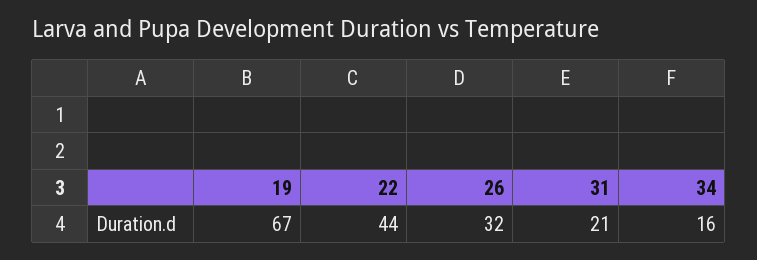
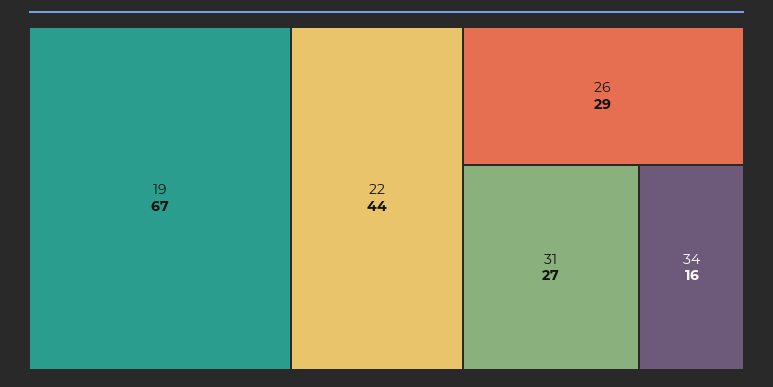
  {
    "19": 67,
    "22": 44,
-   "26": 32,
+   "26": 29,
-   "31": 21,
+   "31": 27,
    "34": 16
  }

